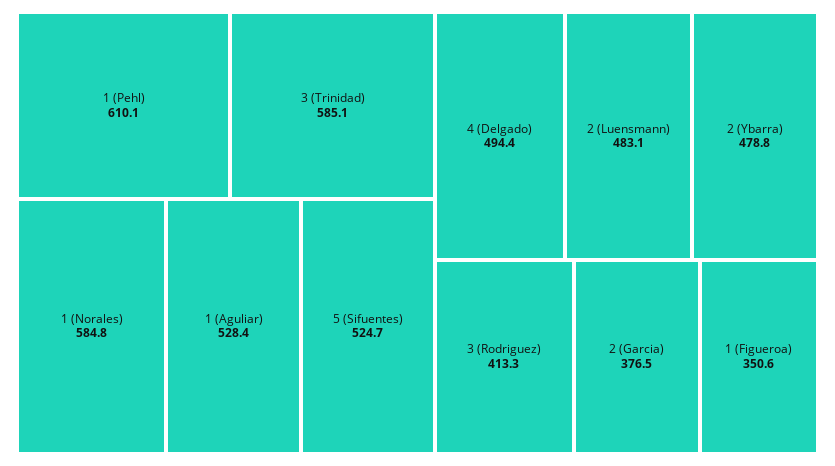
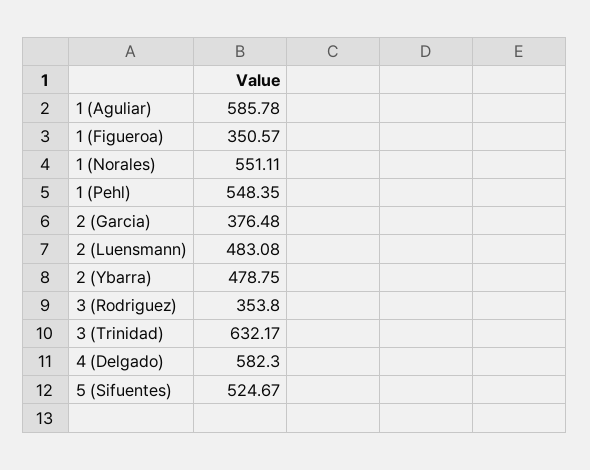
  {
-   "1 (Pehl)": 610.1,
+   "1 (Pehl)": 548.35,
-   "3 (Trinidad)": 585.1,
+   "3 (Trinidad)": 632.17,
-   "1 (Norales)": 584.8,
+   "1 (Norales)": 551.11,
-   "1 (Aguliar)": 528.4,
+   "1 (Aguliar)": 585.78,
    "5 (Sifuentes)": 524.67,
-   "4 (Delgado)": 494.4,
+   "4 (Delgado)": 582.3,
    "2 (Luensmann)": 483.08,
    "2 (Ybarra)": 478.75,
-   "3 (Rodriguez)": 413.3,
+   "3 (Rodriguez)": 353.8,
    "2 (Garcia)": 376.48,
    "1 (Figueroa)": 350.57
  }

